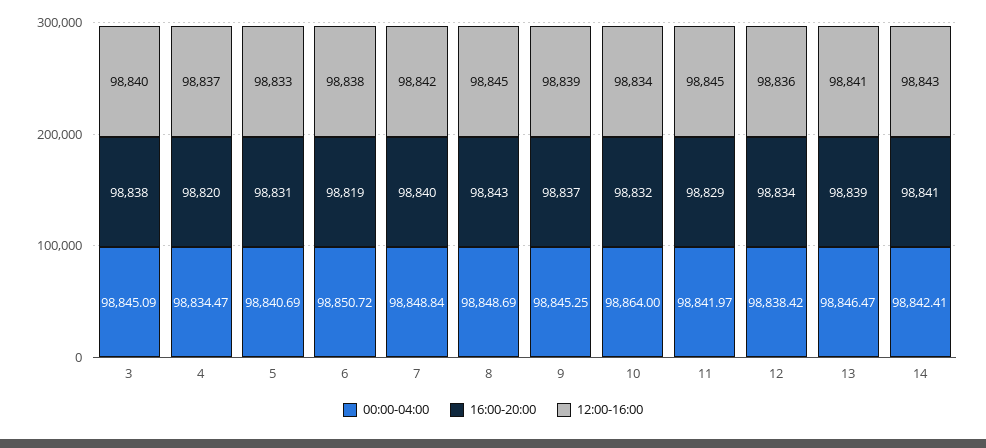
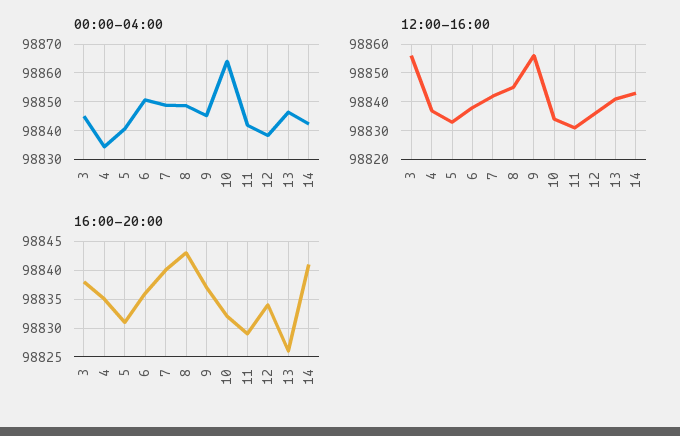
  {
    "00:00-04:00": {
      "3": 98845.09,
      "4": 98834.47,
      "5": 98840.69,
      "6": 98850.72,
      "7": 98848.84,
      "8": 98848.69,
      "9": 98845.25,
      "10": 98864,
      "11": 98841.97,
      "12": 98838.42,
      "13": 98846.47,
      "14": 98842.41
    },
    "16:00-20:00": {
      "3": 98838,
-     "4": 98820,
+     "4": 98835,
      "5": 98831,
-     "6": 98819,
+     "6": 98835,
      "7": 98840,
      "8": 98843,
      "9": 98837,
      "10": 98832,
      "11": 98829,
      "12": 98834,
-     "13": 98839,
+     "13": 98825,
      "14": 98841
    },
    "12:00-16:00": {
-     "3": 98840,
+     "3": 98855,
      "4": 98837,
      "5": 98833,
      "6": 98838,
      "7": 98842,
      "8": 98845,
-     "9": 98839,
+     "9": 98855,
      "10": 98834,
-     "11": 98845,
+     "11": 98830,
      "12": 98836,
      "13": 98841,
      "14": 98843
    }
  }

